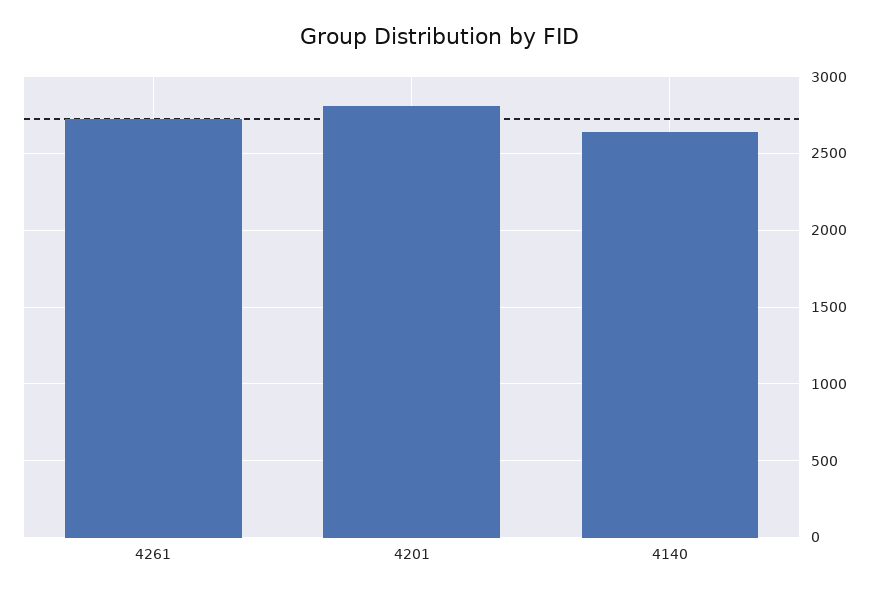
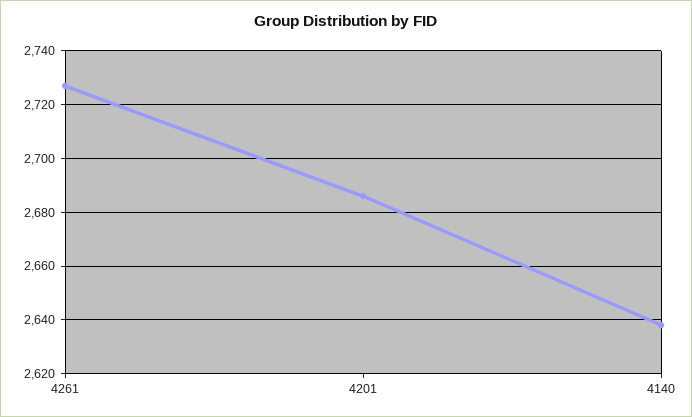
  {
    "4261": 2725,
-   "4201": 2800,
+   "4201": 2685,
    "4140": 2640
  }

